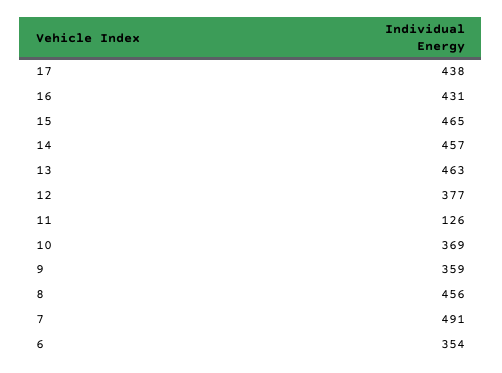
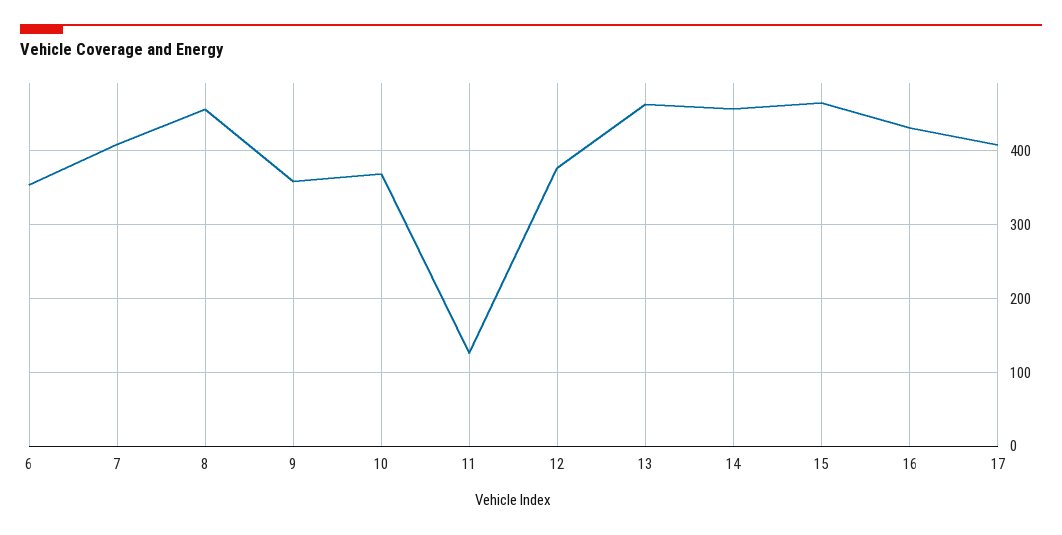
  {
-   "17": 438,
+   "17": 410,
    "16": 431,
    "15": 465,
    "14": 457,
    "13": 463,
    "12": 377,
    "11": 126,
    "10": 369,
    "9": 359,
    "8": 456,
-   "7": 491,
+   "7": 410,
    "6": 354
  }

